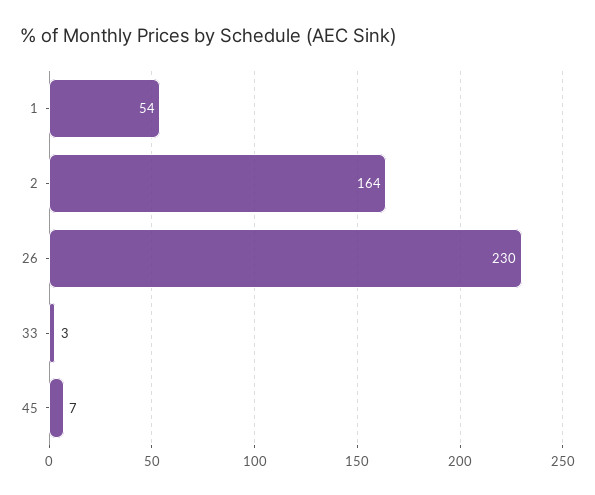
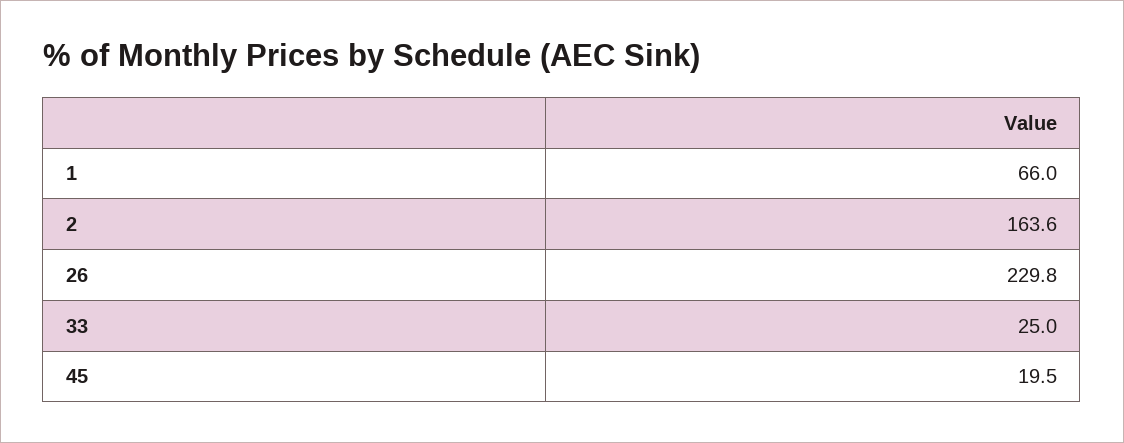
  {
-   "1": 54,
+   "1": 66,
    "2": 163.6,
    "26": 229.8,
-   "33": 3,
+   "33": 25,
-   "45": 7
+   "45": 19.5
  }

